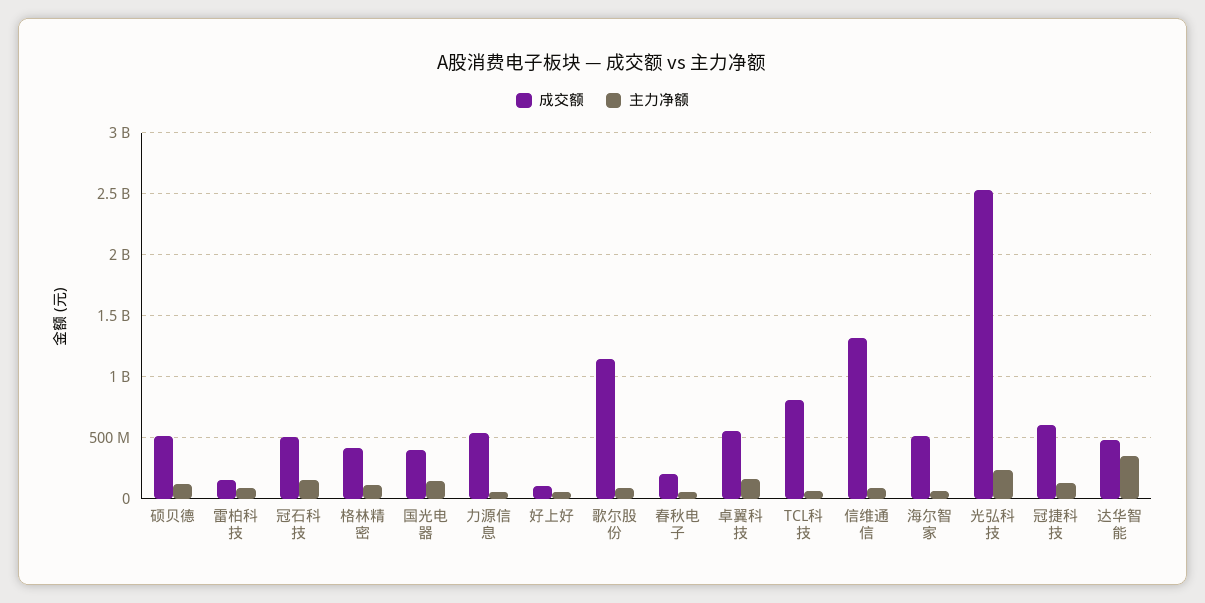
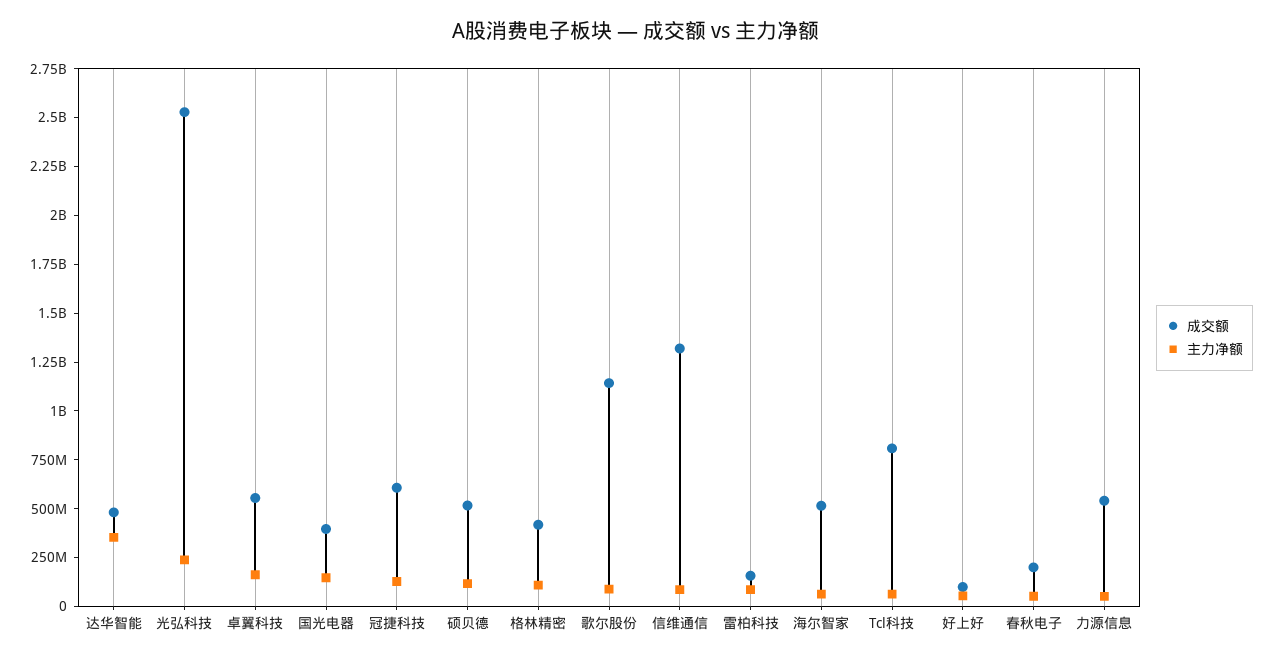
  {
    "成交额": {
      "硕贝德": 500000000,
      "雷柏科技": 150000000,
-     "冠石科技": 500000000,
      "格林精密": 400000000,
      "国光电器": 400000000,
      "力源信息": 550000000,
      "好上好": 100000000,
      "歌尔股份": 1150000000,
      "春秋电子": 200000000,
      "卓翼科技": 550000000,
      "TCL科技": 800000000,
      "信维通信": 1300000000,
      "海尔智家": 500000000,
      "光弘科技": 2550000000,
      "冠捷科技": 600000000,
      "达华智能": 500000000
    },
    "主力净额": {
      "硕贝德": 100000000,
      "雷柏科技": 100000000,
-     "冠石科技": 150000000,
      "格林精密": 100000000,
      "国光电器": 150000000,
      "力源信息": 50000000,
      "好上好": 50000000,
      "歌尔股份": 100000000,
      "春秋电子": 50000000,
      "卓翼科技": 150000000,
      "TCL科技": 50000000,
      "信维通信": 100000000,
      "海尔智家": 50000000,
      "光弘科技": 250000000,
      "冠捷科技": 150000000,
      "达华智能": 350000000
    }
  }

